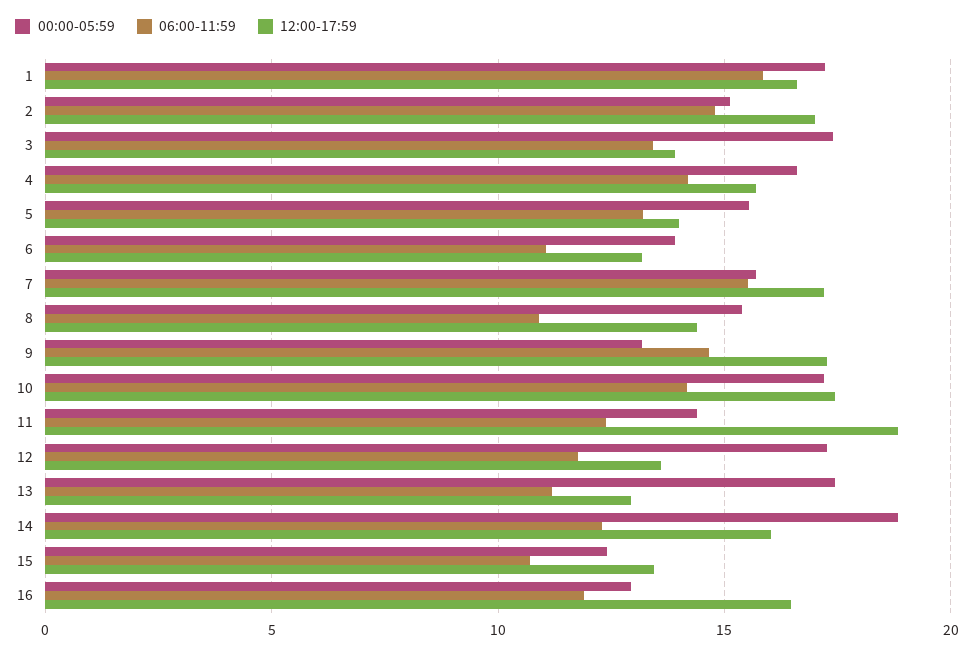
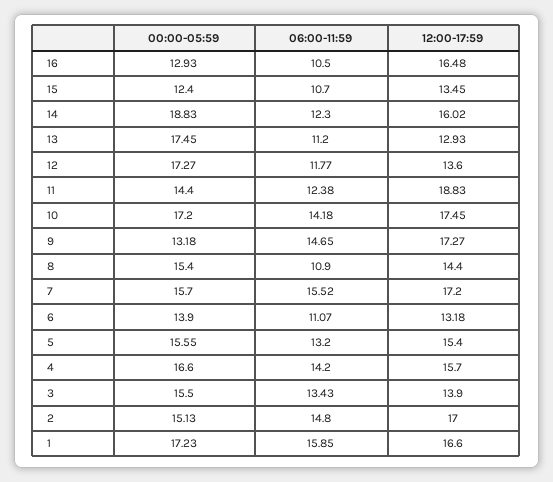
  {
    "00:00-05:59": {
      "1": 17.23,
      "2": 15.13,
-     "3": 17.5,
+     "3": 15.5,
      "4": 16.6,
      "5": 15.55,
      "6": 13.9,
      "7": 15.7,
      "8": 15.4,
      "9": 13.18,
      "10": 17.2,
      "11": 14.4,
      "12": 17.27,
      "13": 17.45,
      "14": 18.83,
      "15": 12.4,
      "16": 12.93
    },
    "06:00-11:59": {
      "1": 15.85,
      "2": 14.8,
      "3": 13.43,
      "4": 14.2,
      "5": 13.2,
      "6": 11.07,
      "7": 15.52,
      "8": 10.9,
      "9": 14.65,
      "10": 14.18,
      "11": 12.38,
      "12": 11.77,
      "13": 11.2,
      "14": 12.3,
      "15": 10.7,
-     "16": 12
+     "16": 10.5
    },
    "12:00-17:59": {
      "1": 16.6,
      "2": 17,
      "3": 13.9,
      "4": 15.7,
-     "5": 14,
+     "5": 15.4,
      "6": 13.18,
      "7": 17.2,
      "8": 14.4,
      "9": 17.27,
      "10": 17.45,
      "11": 18.83,
      "12": 13.6,
      "13": 12.93,
      "14": 16.02,
      "15": 13.45,
      "16": 16.48
    }
  }

